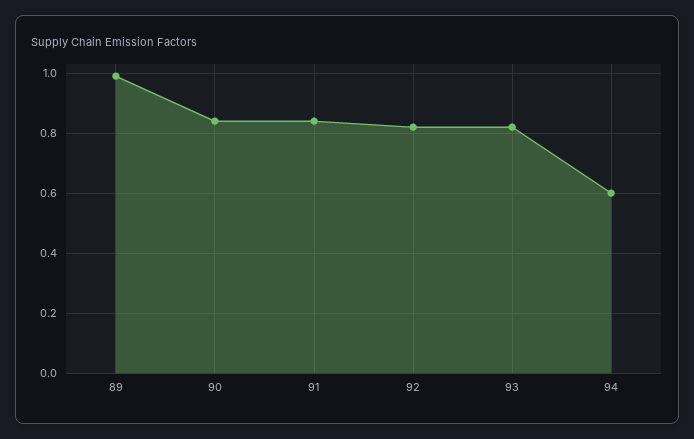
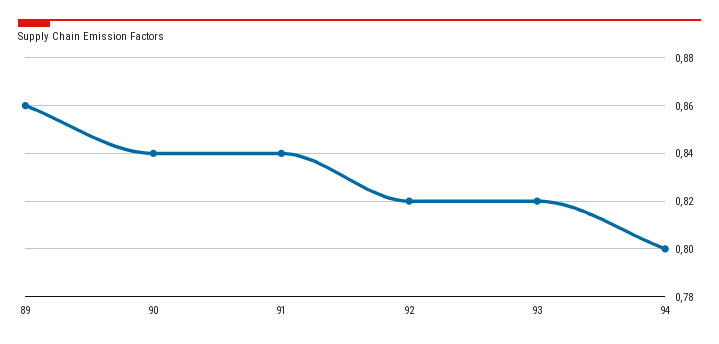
  {
-   "89": 1,
+   "89": 0.86,
    "90": 0.84,
    "91": 0.84,
    "92": 0.82,
    "93": 0.82,
-   "94": 0.6
+   "94": 0.8
  }

